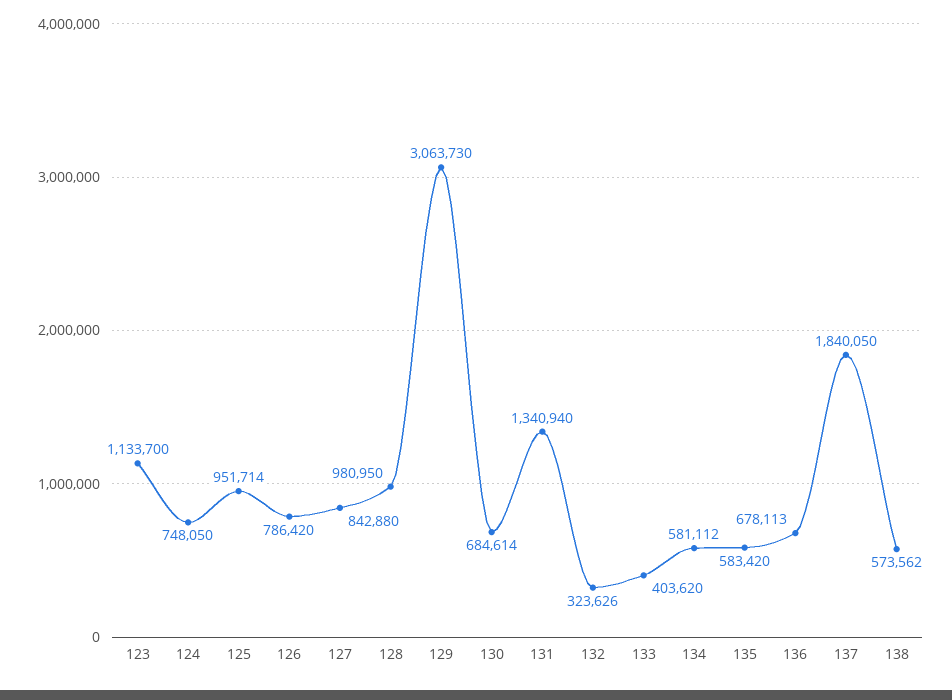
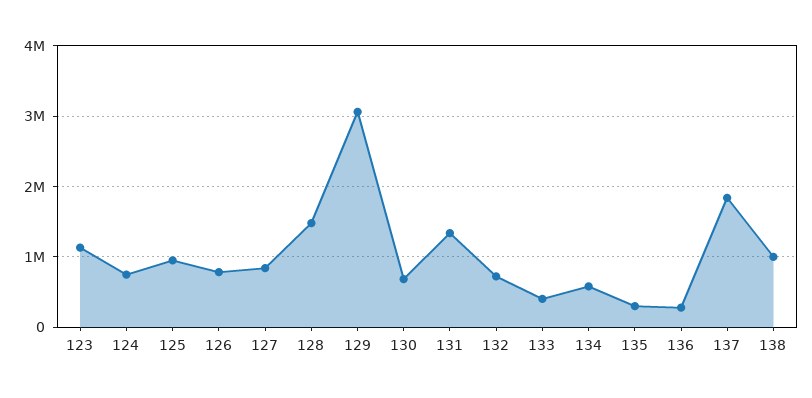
  {
    "123": 1133700,
    "124": 748050,
    "125": 951714,
    "126": 786420,
    "127": 842880,
-   "128": 980950,
+   "128": 1500000,
    "129": 3063730,
    "130": 684614,
    "131": 1340940,
-   "132": 323626,
+   "132": 700000,
    "133": 403620,
    "134": 581112,
-   "135": 583420,
+   "135": 300000,
-   "136": 678113,
+   "136": 300000,
    "137": 1840050,
-   "138": 573562
+   "138": 1000000
  }

